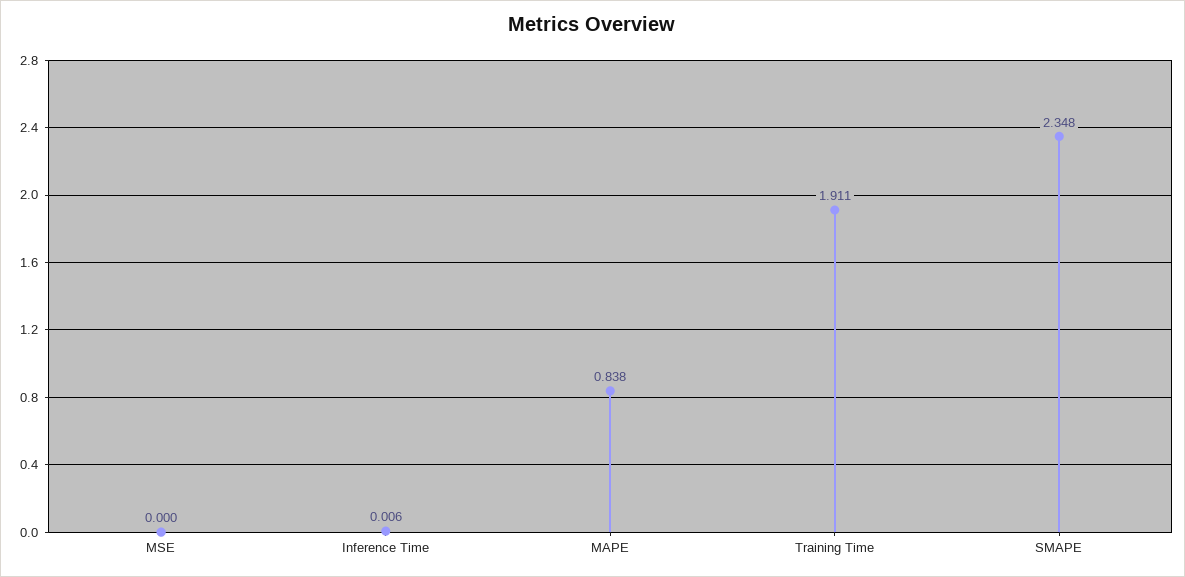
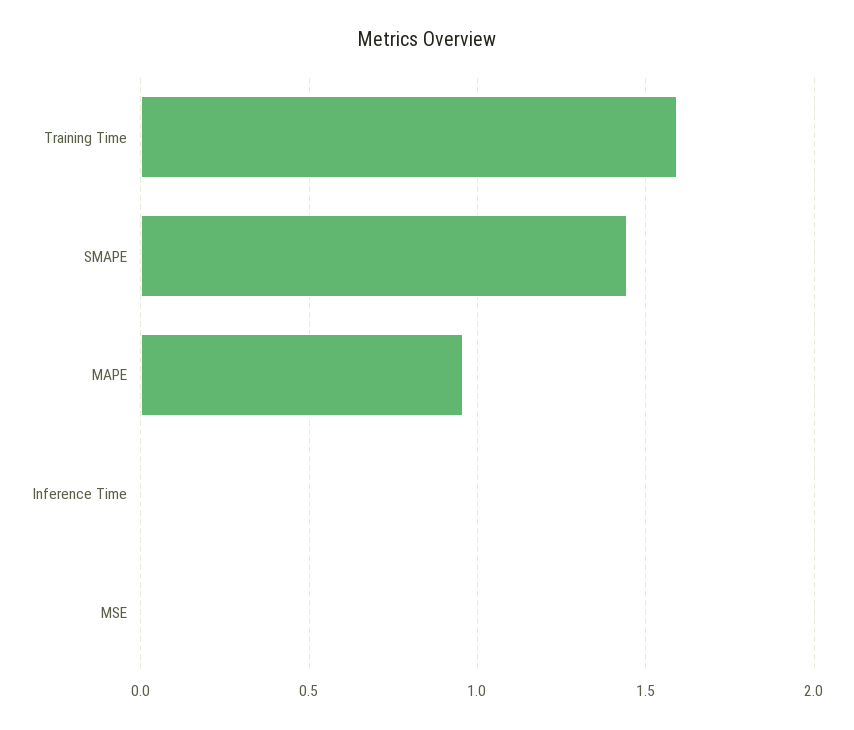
  {
    "MSE": 0,
    "Inference Time": 0.006,
-   "MAPE": 0.838,
+   "MAPE": 0.95,
-   "Training Time": 1.911,
+   "Training Time": 1.6,
-   "SMAPE": 2.348
+   "SMAPE": 1.45
  }

